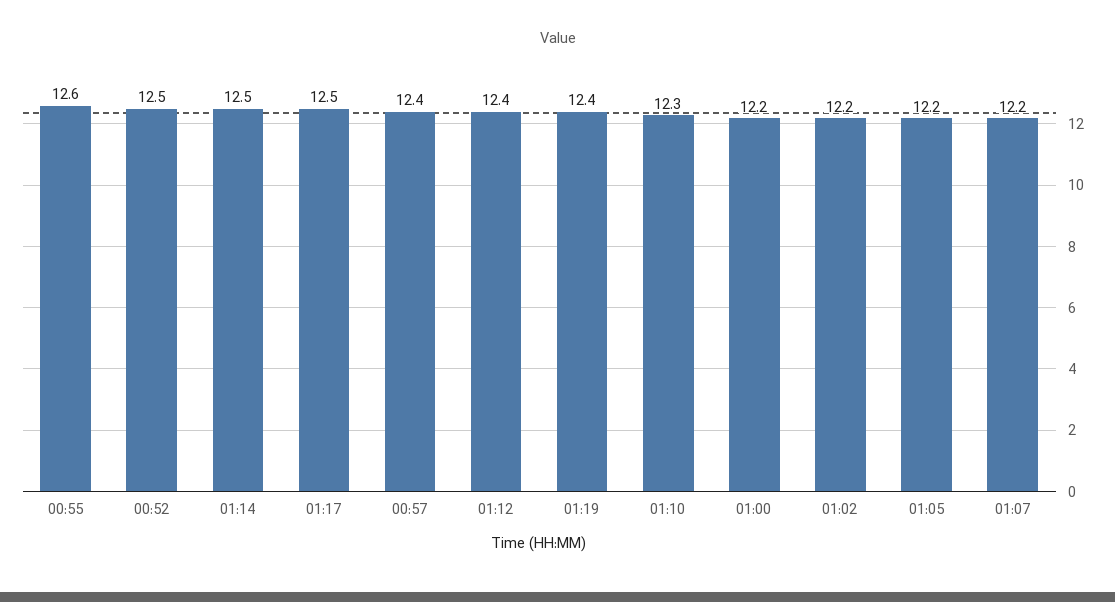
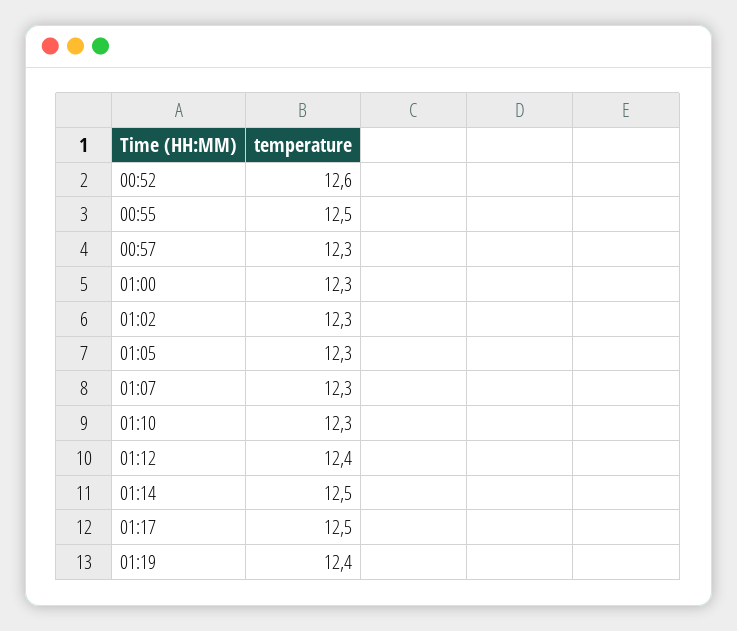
  {
-   "00:55": 12.6,
+   "00:55": 12.5,
-   "00:52": 12.5,
+   "00:52": 12.6,
    "01:14": 12.5,
    "01:17": 12.5,
-   "00:57": 12.4,
+   "00:57": 12.3,
    "01:12": 12.4,
    "01:19": 12.4,
    "01:10": 12.3,
-   "01:00": 12.2,
+   "01:00": 12.3,
-   "01:02": 12.2,
+   "01:02": 12.3,
-   "01:05": 12.2,
+   "01:05": 12.3,
-   "01:07": 12.2
+   "01:07": 12.3
  }

